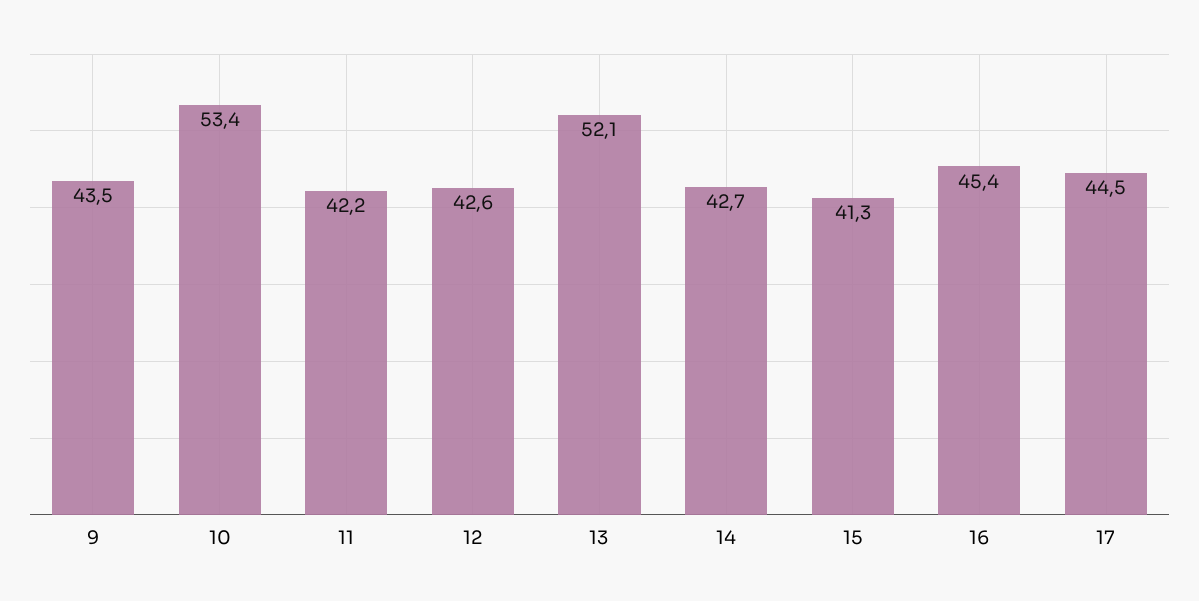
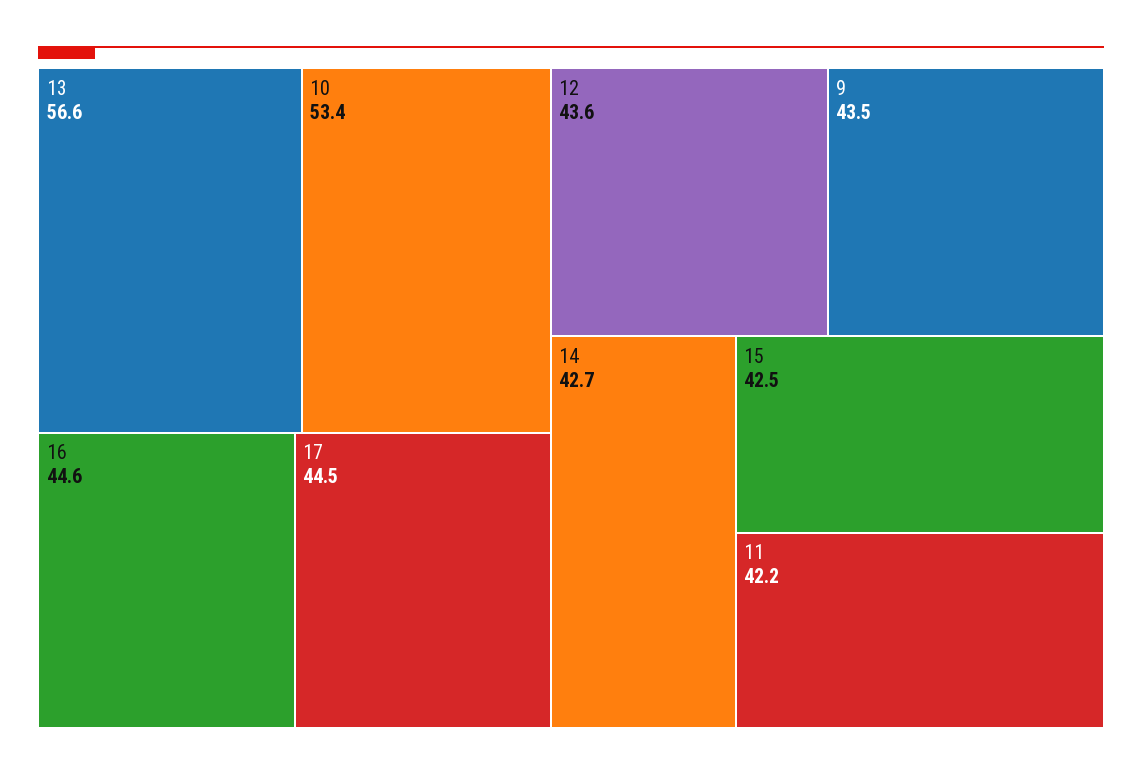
  {
    "9": 43.5,
    "10": 53.4,
    "11": 42.2,
-   "12": 42.6,
+   "12": 43.6,
-   "13": 52.1,
+   "13": 56.6,
    "14": 42.7,
-   "15": 41.3,
+   "15": 42.5,
-   "16": 45.4,
+   "16": 44.6,
    "17": 44.5
  }

